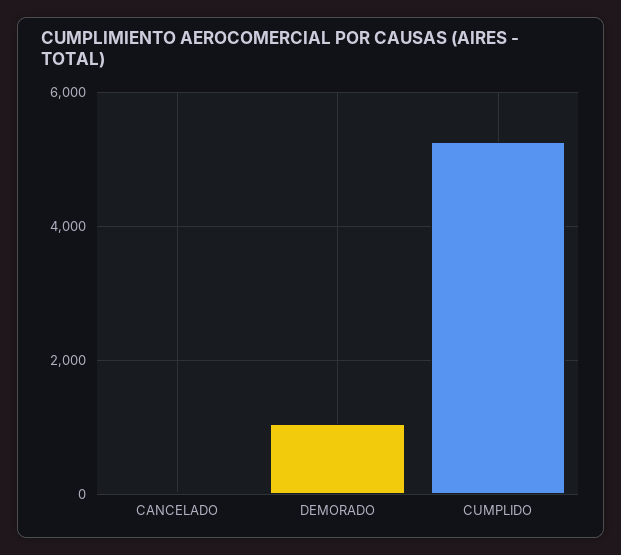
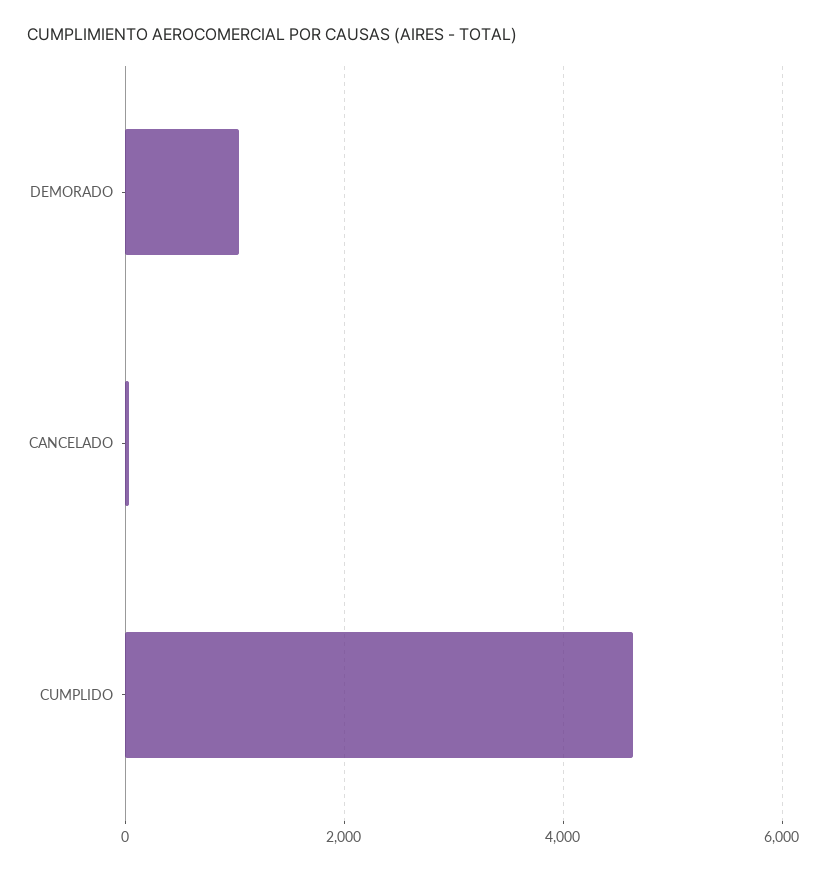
  {
    "CANCELADO": 0,
    "DEMORADO": 1000,
-   "CUMPLIDO": 5200
+   "CUMPLIDO": 4600
  }

